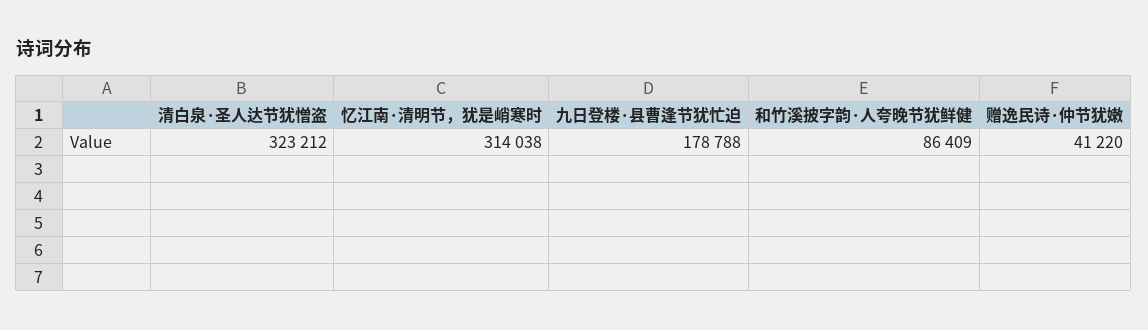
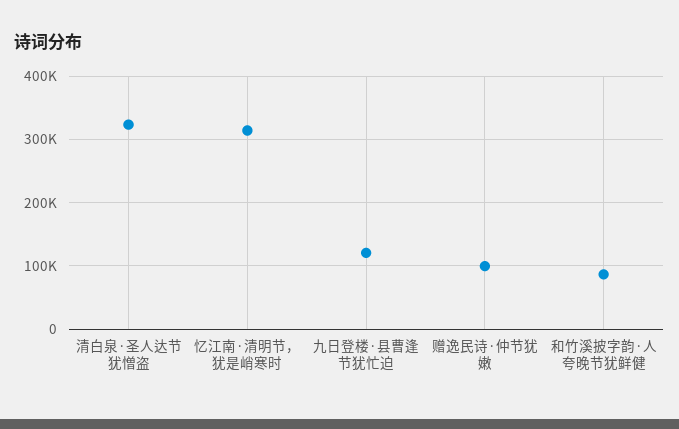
  {
    "清白泉·圣人达节犹憎盗": 323212,
    "忆江南·清明节，犹是峭寒时": 314038,
-   "九日登楼·县曹逢节犹忙迫": 178788,
+   "九日登楼·县曹逢节犹忙迫": 120000,
    "和竹溪披字韵·人夸晚节犹鲜健": 86409,
-   "赠逸民诗·仲节犹嫩": 41220
+   "赠逸民诗·仲节犹嫩": 100000
  }

